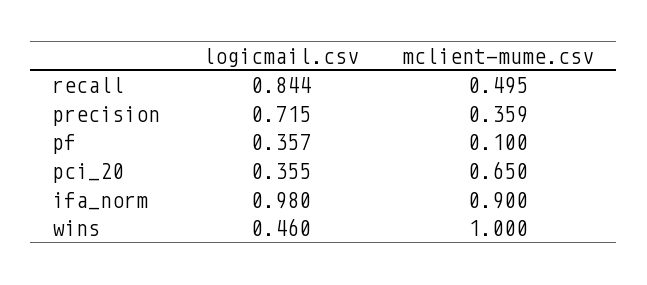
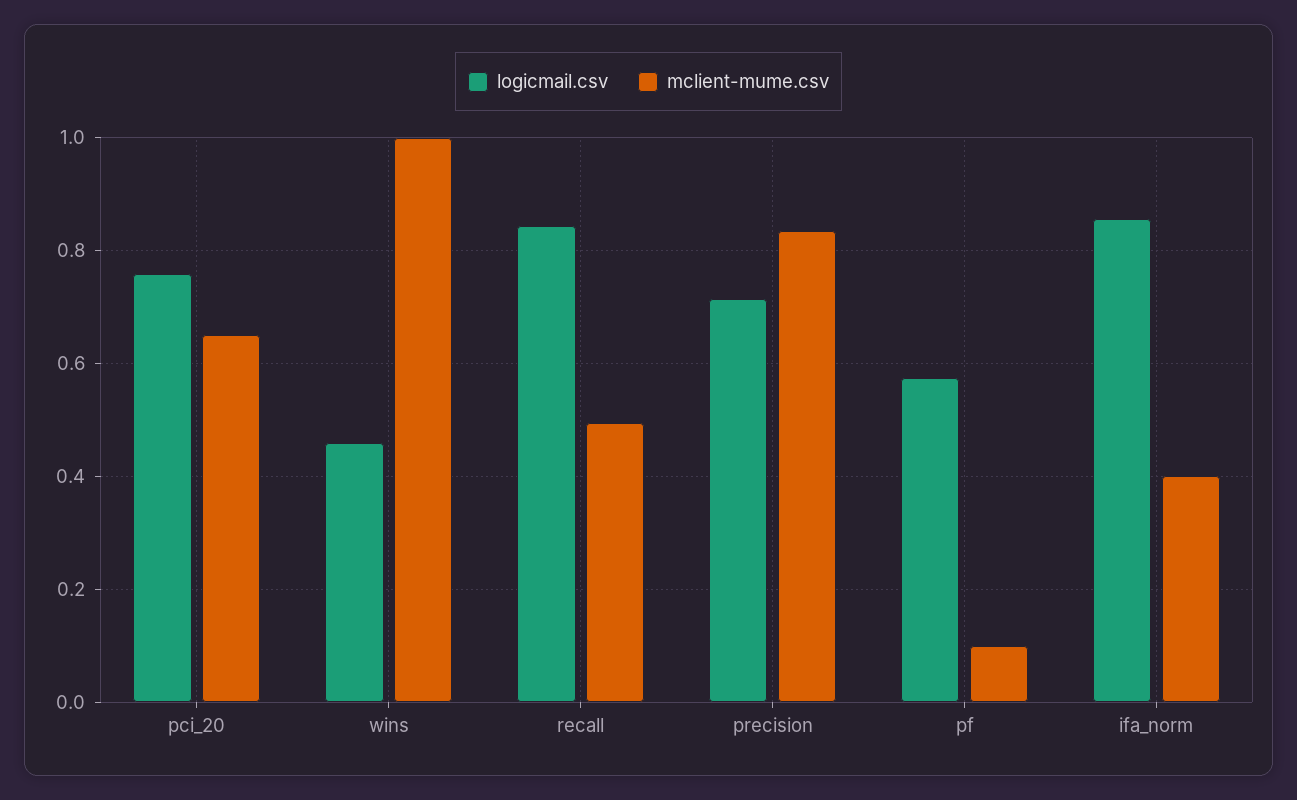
  {
    "logicmail.csv": {
      "recall": 0.844,
      "precision": 0.715,
-     "pf": 0.357,
+     "pf": 0.58,
-     "pci_20": 0.355,
+     "pci_20": 0.76,
-     "ifa_norm": 0.98,
+     "ifa_norm": 0.86,
      "wins": 0.46
    },
    "mclient-mume.csv": {
      "recall": 0.495,
-     "precision": 0.359,
+     "precision": 0.84,
      "pf": 0.1,
      "pci_20": 0.65,
-     "ifa_norm": 0.9,
+     "ifa_norm": 0.4,
      "wins": 1
    }
  }

